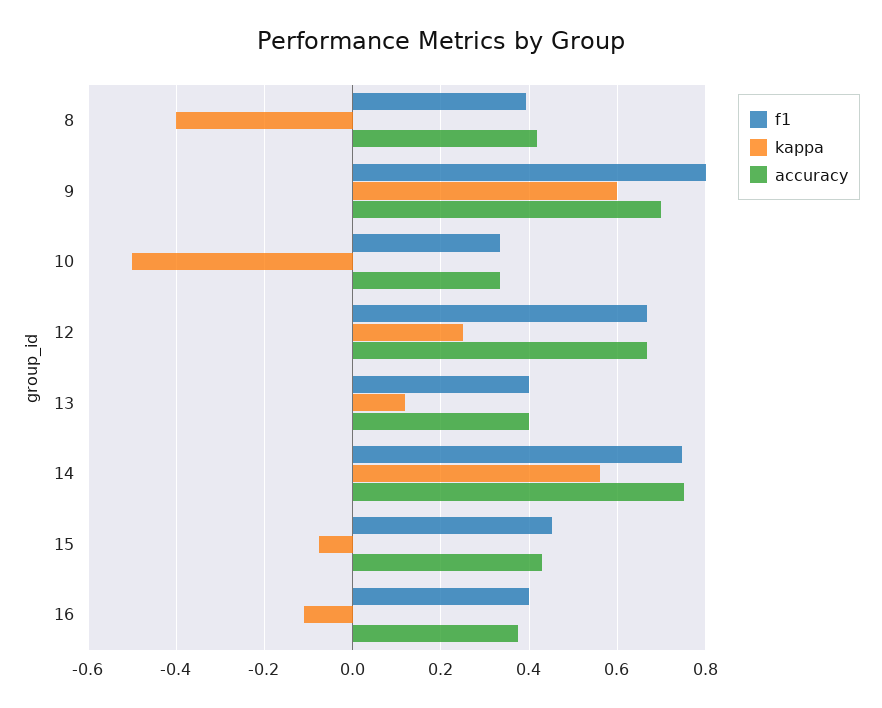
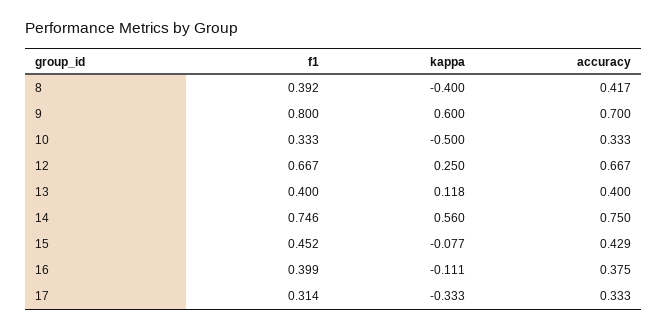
  {
    "f1": {
      "8": 0.392,
      "9": 0.8,
      "10": 0.333,
      "12": 0.667,
      "13": 0.4,
      "14": 0.746,
      "15": 0.452,
-     "16": 0.399
+     "16": 0.399,
+     "17": 0.314
    },
    "kappa": {
      "8": -0.4,
      "9": 0.6,
      "10": -0.5,
      "12": 0.25,
      "13": 0.118,
      "14": 0.56,
      "15": -0.077,
-     "16": -0.111
+     "16": -0.111,
+     "17": -0.333
    },
    "accuracy": {
      "8": 0.417,
      "9": 0.7,
      "10": 0.333,
      "12": 0.667,
      "13": 0.4,
      "14": 0.75,
      "15": 0.429,
-     "16": 0.375
+     "16": 0.375,
+     "17": 0.333
    }
  }

